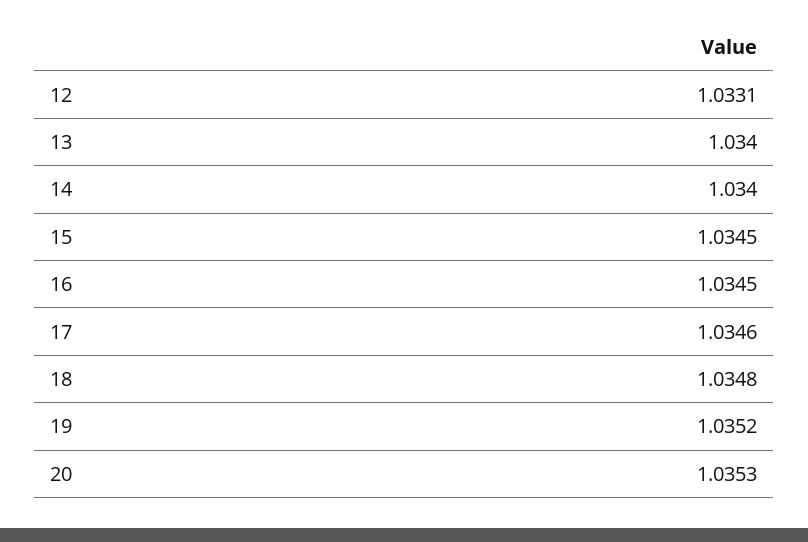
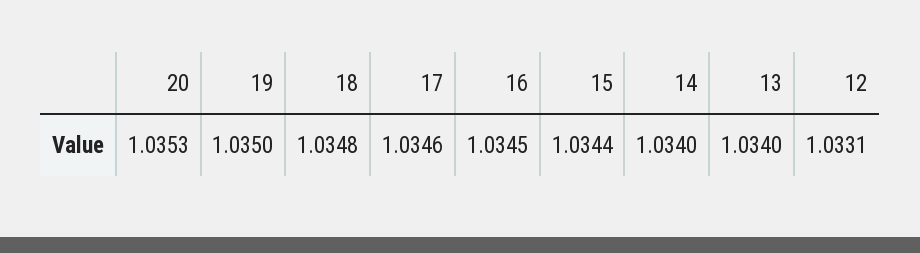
  {
    "12": 1.0331,
    "13": 1.034,
    "14": 1.034,
-   "15": 1.0345,
+   "15": 1.0344,
    "16": 1.0345,
    "17": 1.0346,
    "18": 1.0348,
-   "19": 1.0352,
+   "19": 1.035,
    "20": 1.0353
  }

